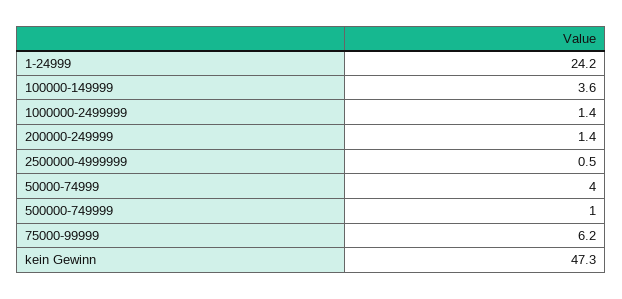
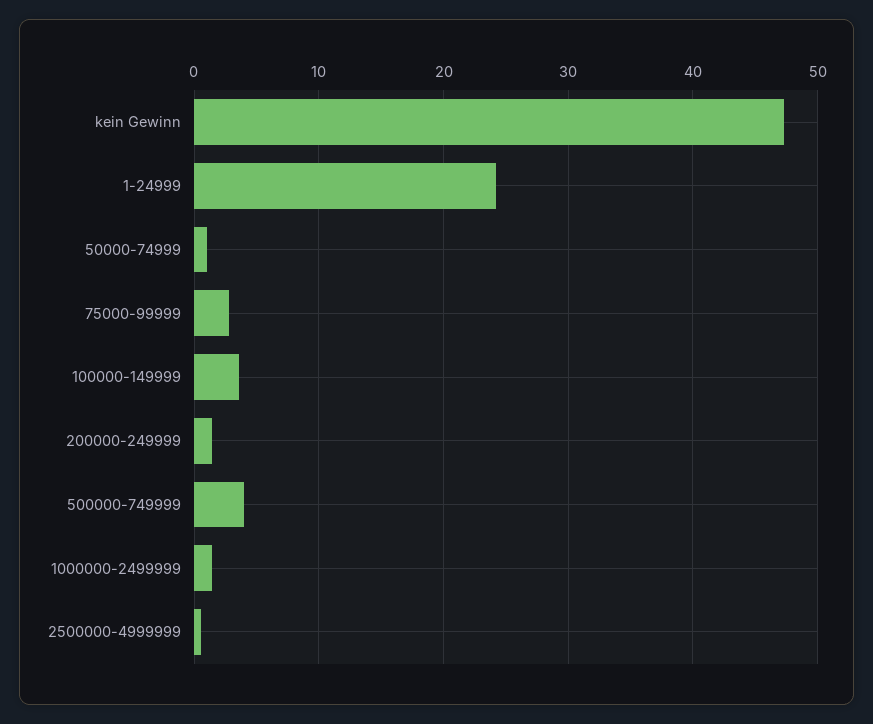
  {
    "1-24999": 24.2,
    "100000-149999": 3.6,
    "1000000-2499999": 1.4,
    "200000-249999": 1.4,
    "2500000-4999999": 0.5,
-   "50000-74999": 4,
+   "50000-74999": 1,
-   "500000-749999": 1,
+   "500000-749999": 4,
-   "75000-99999": 6.2,
+   "75000-99999": 3,
    "kein Gewinn": 47.3
  }

